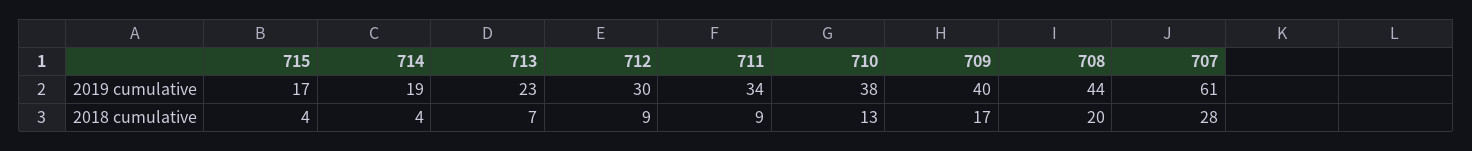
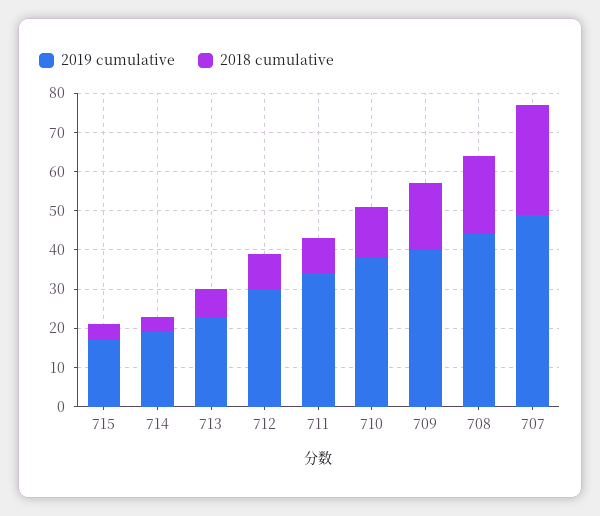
  {
    "2019 cumulative": {
      "715": 17,
      "714": 19,
      "713": 23,
      "712": 30,
      "711": 34,
      "710": 38,
      "709": 40,
      "708": 44,
-     "707": 61
+     "707": 50
    },
    "2018 cumulative": {
      "715": 4,
      "714": 4,
      "713": 7,
      "712": 9,
      "711": 9,
      "710": 13,
      "709": 17,
      "708": 20,
      "707": 28
    }
  }

